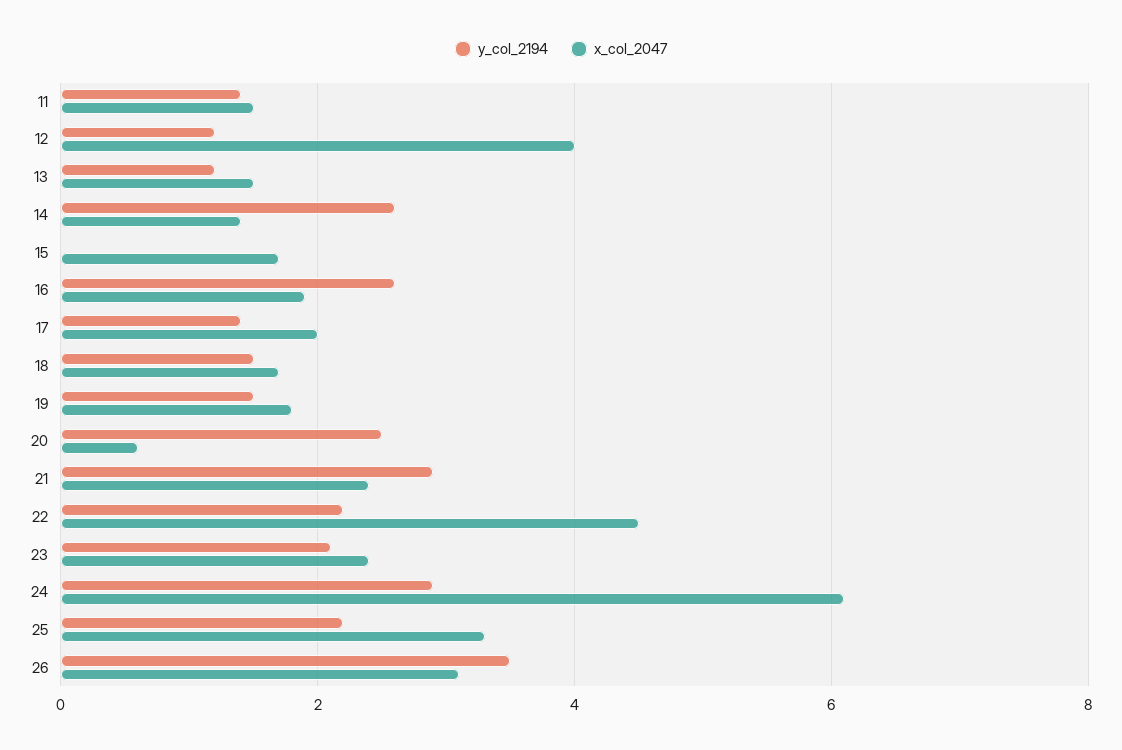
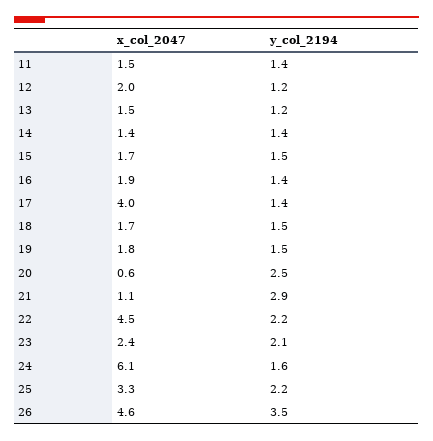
  {
    "y_col_2194": {
      "11": 1.4,
      "12": 1.2,
      "13": 1.2,
-     "14": 2.5,
+     "14": 1.4,
-     "15": 0,
+     "15": 1.5,
-     "16": 2.5,
+     "16": 1.4,
      "17": 1.4,
      "18": 1.5,
      "19": 1.5,
      "20": 2.5,
      "21": 2.9,
      "22": 2.2,
      "23": 2.1,
-     "24": 3,
+     "24": 1.6,
      "25": 2.2,
      "26": 3.5
    },
    "x_col_2047": {
      "11": 1.5,
-     "12": 4,
+     "12": 2,
      "13": 1.5,
      "14": 1.4,
      "15": 1.7,
      "16": 1.9,
-     "17": 2,
+     "17": 4,
      "18": 1.7,
      "19": 1.8,
      "20": 0.6,
-     "21": 2.5,
+     "21": 1.1,
      "22": 4.5,
      "23": 2.4,
      "24": 6.1,
      "25": 3.3,
-     "26": 3
+     "26": 4.6
    }
  }

